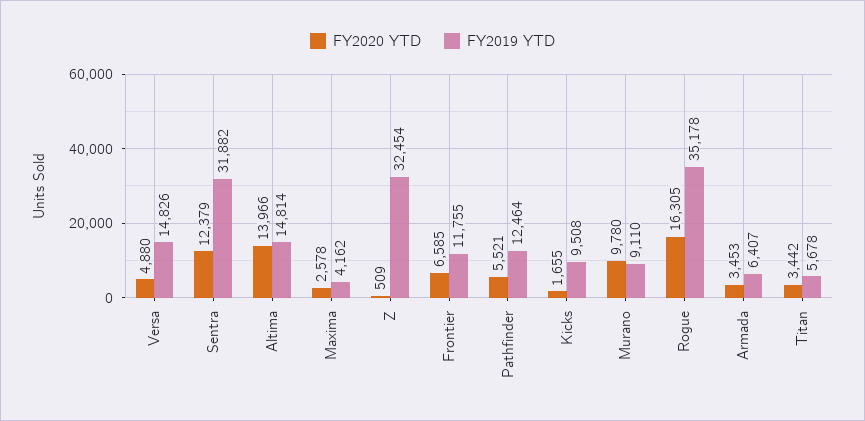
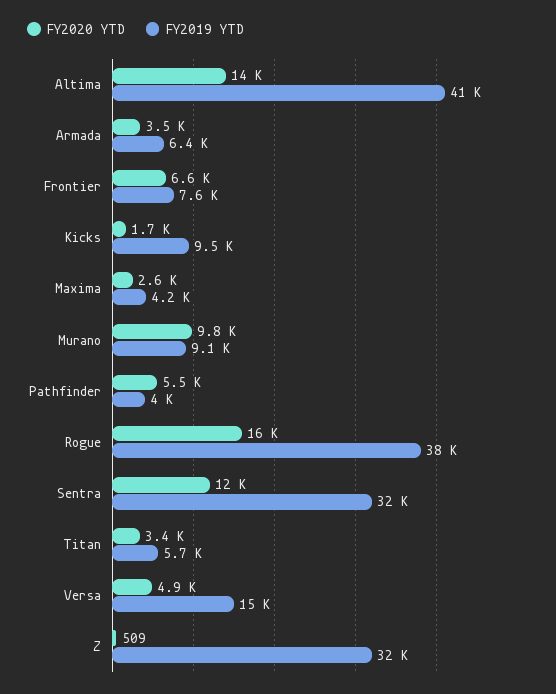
  {
    "FY2020 YTD": {
      "Versa": 4880,
      "Sentra": 12379,
      "Altima": 13966,
      "Maxima": 2578,
      "Z": 509,
      "Frontier": 6585,
      "Pathfinder": 5521,
      "Kicks": 1655,
      "Murano": 9780,
      "Rogue": 16305,
      "Armada": 3453,
      "Titan": 3442
    },
    "FY2019 YTD": {
      "Versa": 14826,
      "Sentra": 31882,
-     "Altima": 14814,
+     "Altima": 41000,
      "Maxima": 4162,
      "Z": 32454,
-     "Frontier": 11755,
+     "Frontier": 7600,
-     "Pathfinder": 12464,
+     "Pathfinder": 4000,
      "Kicks": 9508,
      "Murano": 9110,
-     "Rogue": 35178,
+     "Rogue": 38000,
      "Armada": 6407,
      "Titan": 5678
    }
  }

